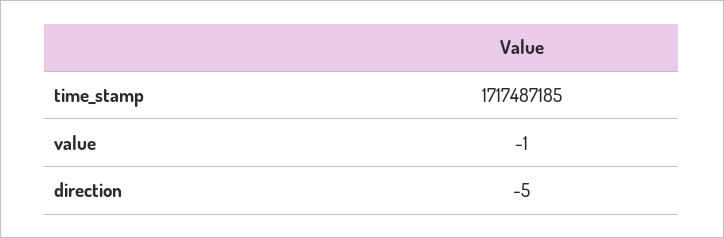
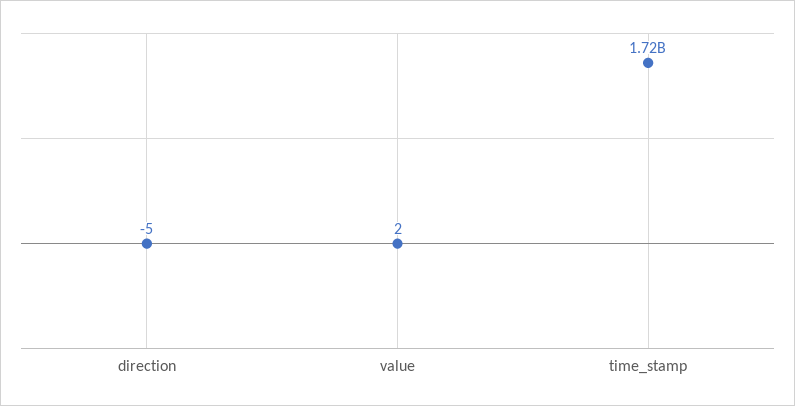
  {
    "time_stamp": 1717487185,
-   "value": -1,
+   "value": 2,
    "direction": -5
  }

